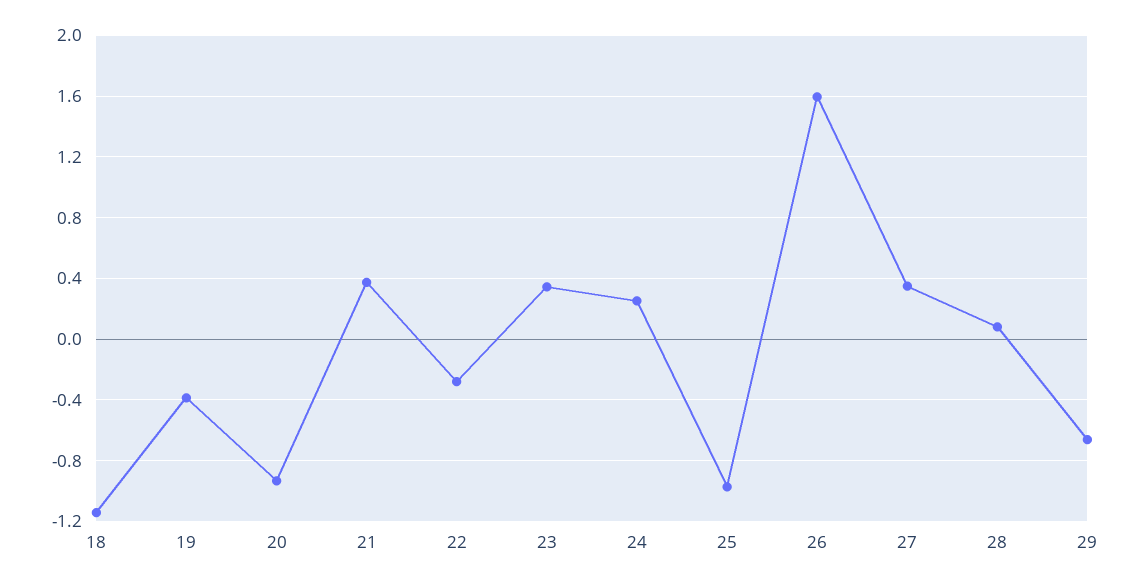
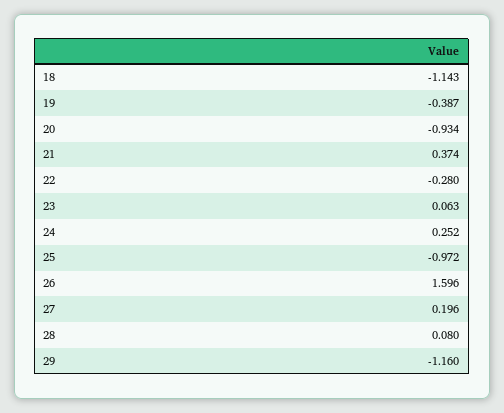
  {
    "18": -1.143,
    "19": -0.387,
    "20": -0.934,
    "21": 0.374,
    "22": -0.28,
-   "23": 0.35,
+   "23": 0.063,
    "24": 0.252,
    "25": -0.972,
    "26": 1.596,
-   "27": 0.35,
+   "27": 0.196,
    "28": 0.08,
-   "29": -0.65
+   "29": -1.16
  }

